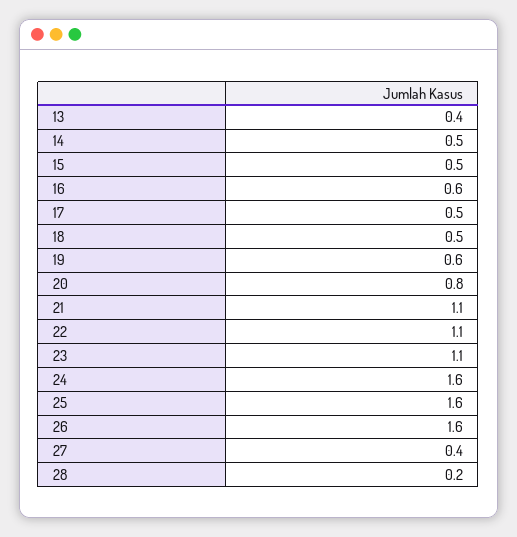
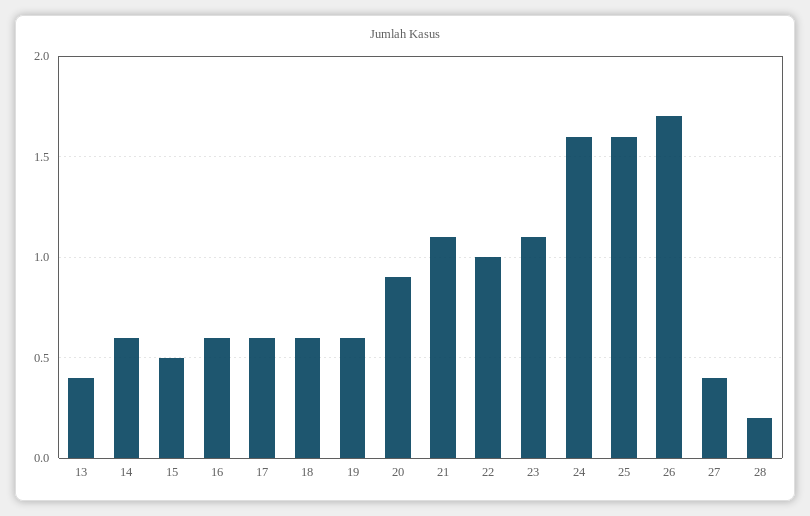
  {
    "13": 0.4,
-   "14": 0.5,
+   "14": 0.6,
    "15": 0.5,
    "16": 0.6,
-   "17": 0.5,
+   "17": 0.6,
-   "18": 0.5,
+   "18": 0.6,
    "19": 0.6,
-   "20": 0.8,
+   "20": 0.9,
    "21": 1.1,
-   "22": 1.1,
+   "22": 1,
    "23": 1.1,
    "24": 1.6,
    "25": 1.6,
-   "26": 1.6,
+   "26": 1.7,
    "27": 0.4,
    "28": 0.2
  }

